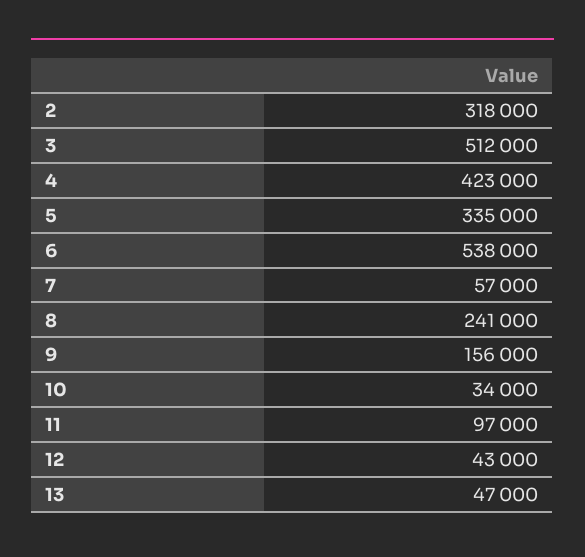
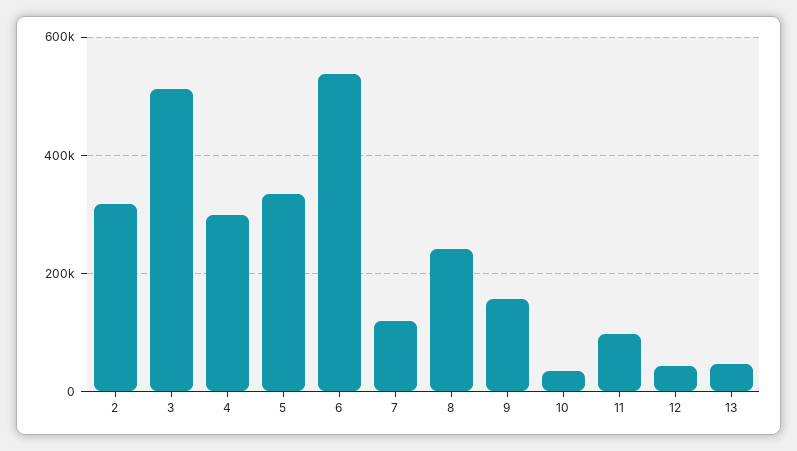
  {
    "2": 318000,
    "3": 512000,
-   "4": 423000,
+   "4": 300000,
    "5": 335000,
    "6": 538000,
-   "7": 57000,
+   "7": 120000,
    "8": 241000,
    "9": 156000,
    "10": 34000,
    "11": 97000,
    "12": 43000,
    "13": 47000
  }

